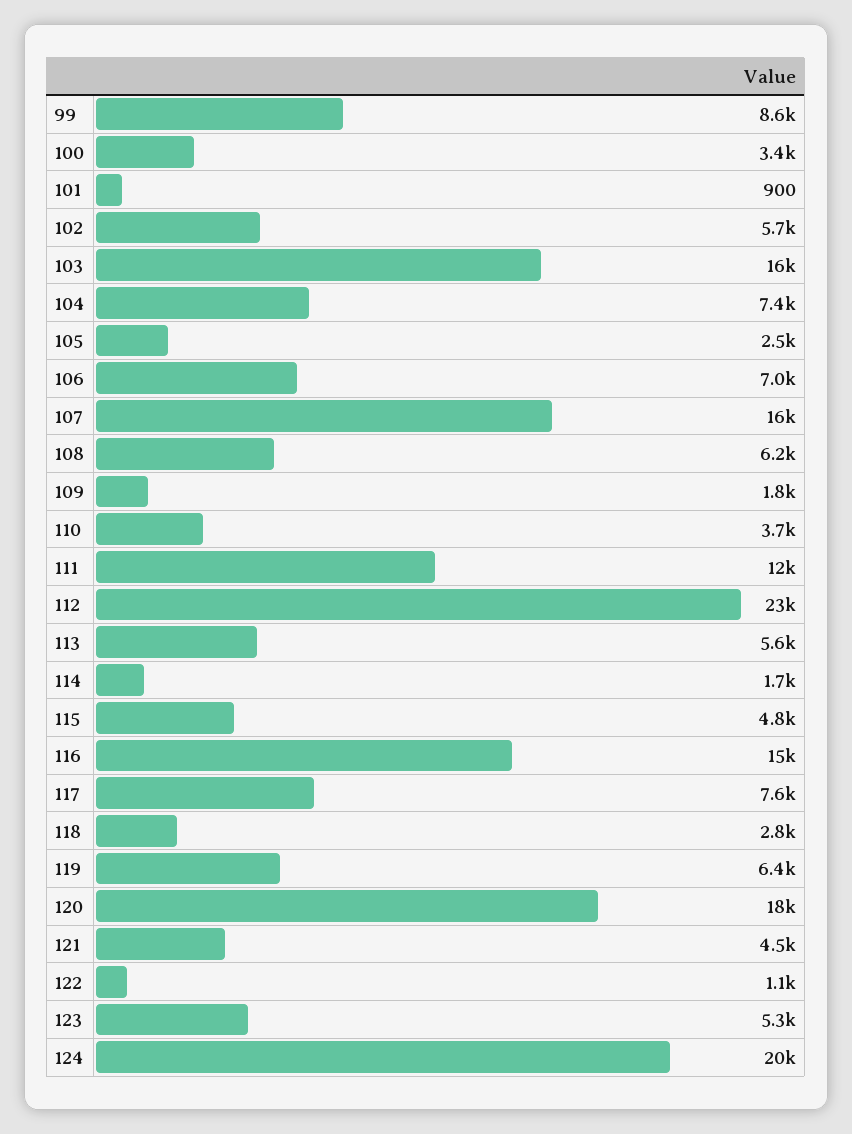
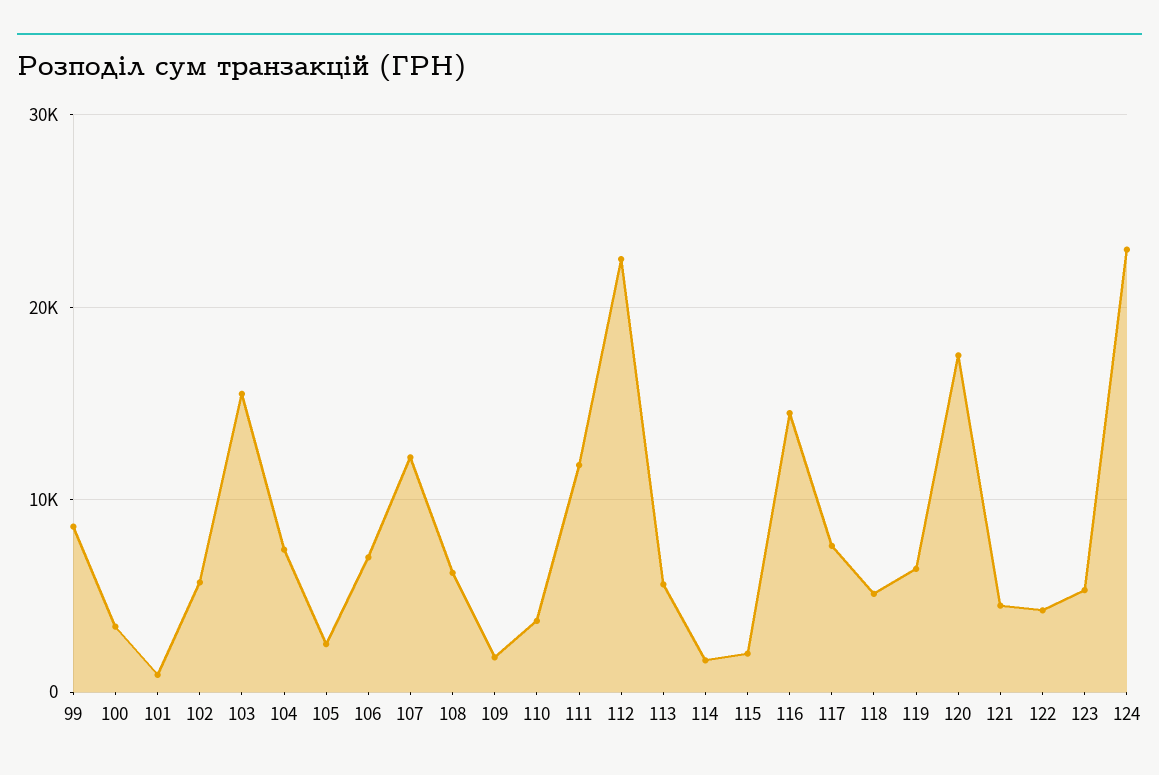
  {
    "99": 8600,
    "100": 3400,
    "101": 900,
    "102": 5700,
    "103": 16000,
    "104": 7400,
    "105": 2500,
    "106": 7000,
-   "107": 16000,
+   "107": 12000,
    "108": 6200,
    "109": 1800,
    "110": 3700,
    "111": 12000,
    "112": 23000,
    "113": 5600,
    "114": 1700,
-   "115": 4800,
+   "115": 2000,
    "116": 15000,
    "117": 7600,
-   "118": 2800,
+   "118": 5000,
    "119": 6400,
    "120": 18000,
    "121": 4500,
-   "122": 1100,
+   "122": 4000,
    "123": 5300,
-   "124": 20000
+   "124": 23000
  }

